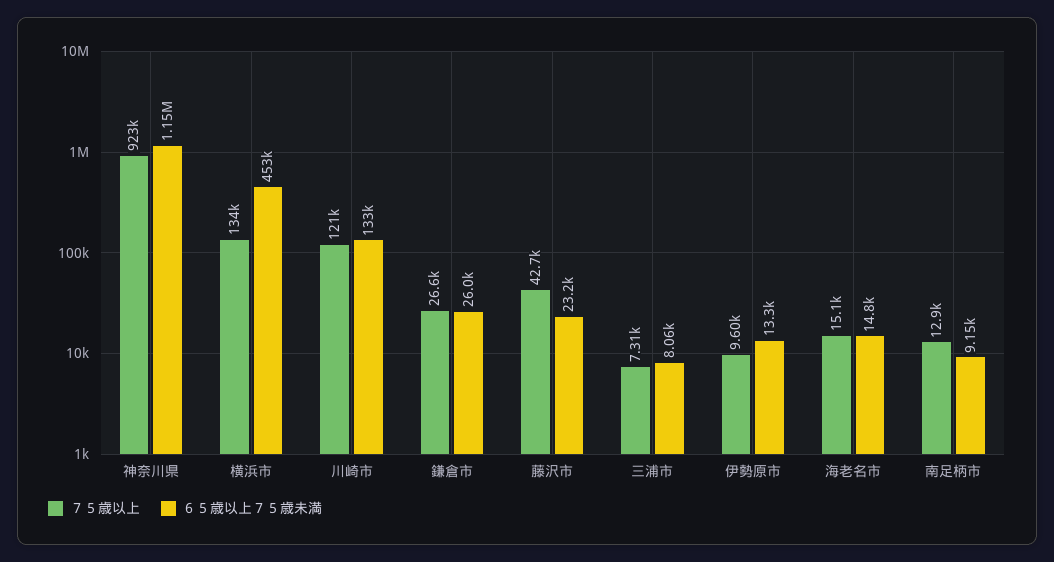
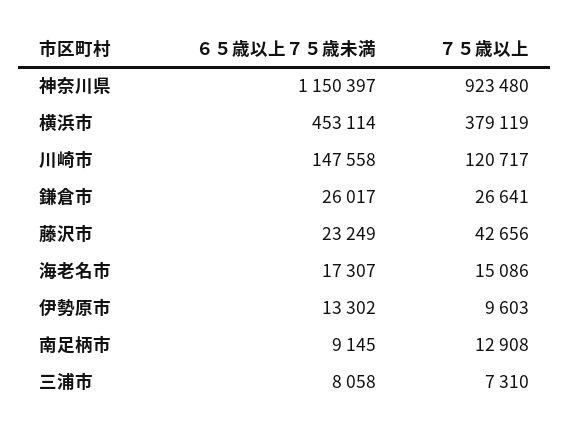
  {
    "７５歳以上": {
      "神奈川県": 923480,
-     "横浜市": 134000,
+     "横浜市": 379119,
      "川崎市": 120717,
      "鎌倉市": 26641,
      "藤沢市": 42656,
      "三浦市": 7310,
      "伊勢原市": 9603,
      "海老名市": 15086,
      "南足柄市": 12908
    },
    "６５歳以上７５歳未満": {
      "神奈川県": 1150397,
      "横浜市": 453114,
-     "川崎市": 133000,
+     "川崎市": 147558,
      "鎌倉市": 26017,
      "藤沢市": 23249,
      "三浦市": 8058,
      "伊勢原市": 13302,
-     "海老名市": 14800,
+     "海老名市": 17307,
      "南足柄市": 9145
    }
  }

